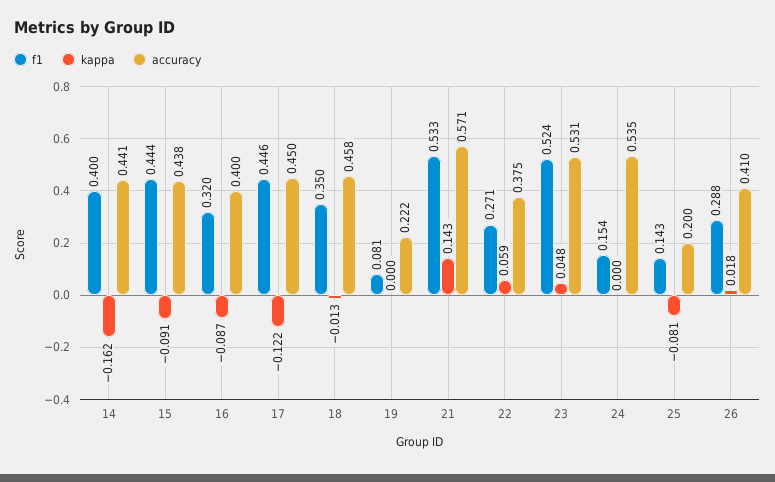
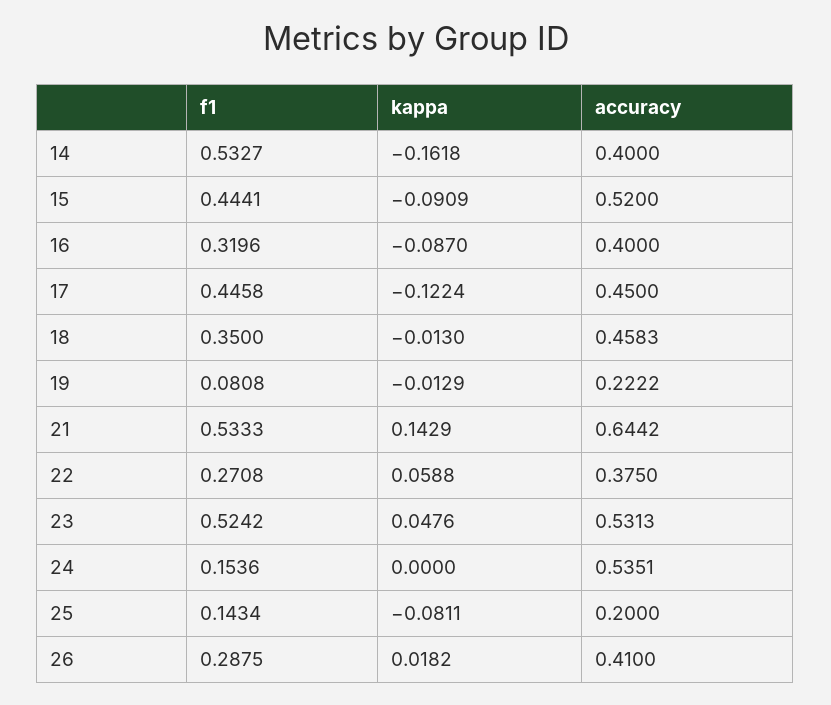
  {
    "f1": {
-     "14": 0.4,
+     "14": 0.5327,
      "15": 0.4441,
      "16": 0.3196,
      "17": 0.4458,
      "18": 0.35,
      "19": 0.0808,
      "21": 0.5333,
      "22": 0.2708,
      "23": 0.5242,
      "24": 0.1536,
      "25": 0.1434,
      "26": 0.2875
    },
    "kappa": {
      "14": -0.1618,
      "15": -0.0909,
      "16": -0.087,
      "17": -0.1224,
      "18": -0.013,
-     "19": 0,
+     "19": -0.0129,
      "21": 0.1429,
      "22": 0.0588,
      "23": 0.0476,
      "24": 0,
      "25": -0.0811,
      "26": 0.0182
    },
    "accuracy": {
-     "14": 0.441,
+     "14": 0.4,
-     "15": 0.438,
+     "15": 0.52,
      "16": 0.4,
      "17": 0.45,
      "18": 0.4583,
      "19": 0.2222,
-     "21": 0.571,
+     "21": 0.6442,
      "22": 0.375,
      "23": 0.5313,
      "24": 0.5351,
      "25": 0.2,
      "26": 0.41
    }
  }

